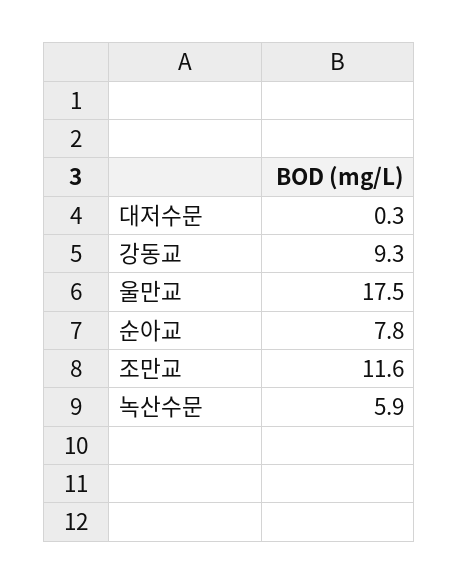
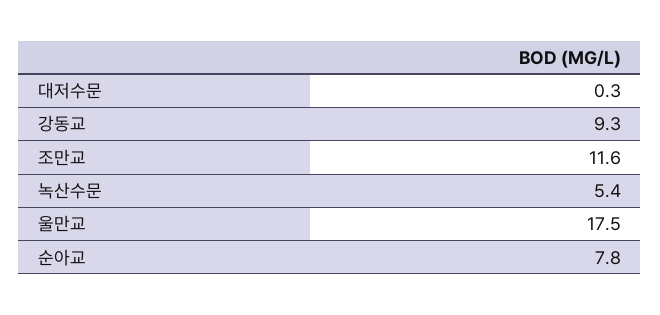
  {
    "대저수문": 0.3,
    "강동교": 9.3,
    "울만교": 17.5,
    "순아교": 7.8,
    "조만교": 11.6,
-   "녹산수문": 5.9
+   "녹산수문": 5.4
  }

